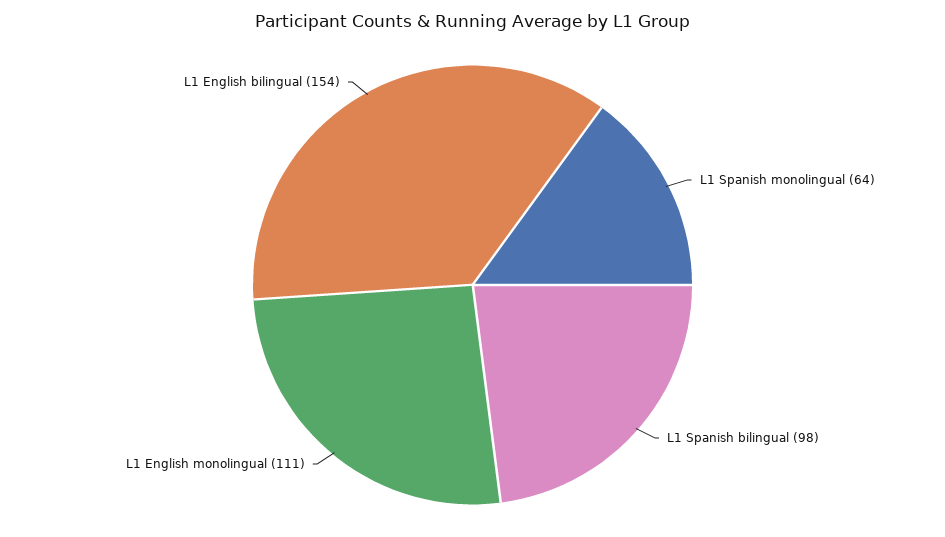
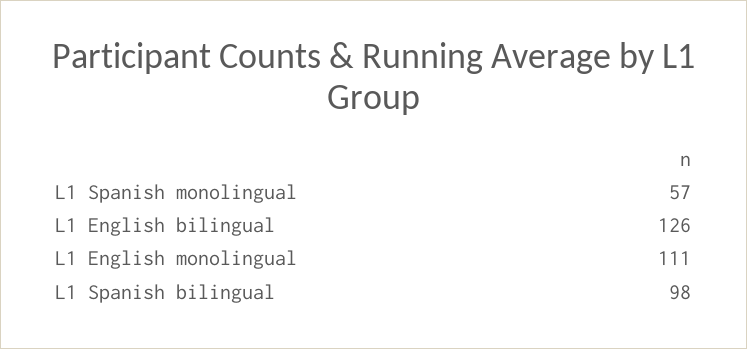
  {
-   "L1 Spanish monolingual": 64,
+   "L1 Spanish monolingual": 57,
    "L1 Spanish bilingual": 98,
    "L1 English monolingual": 111,
-   "L1 English bilingual": 154
+   "L1 English bilingual": 126
  }

